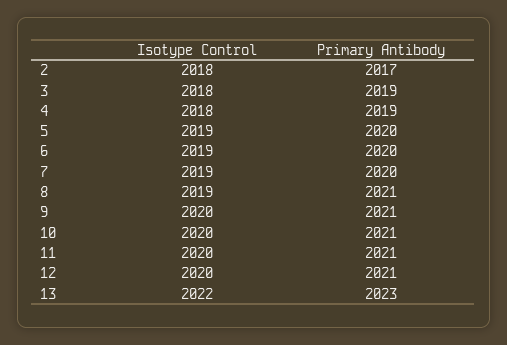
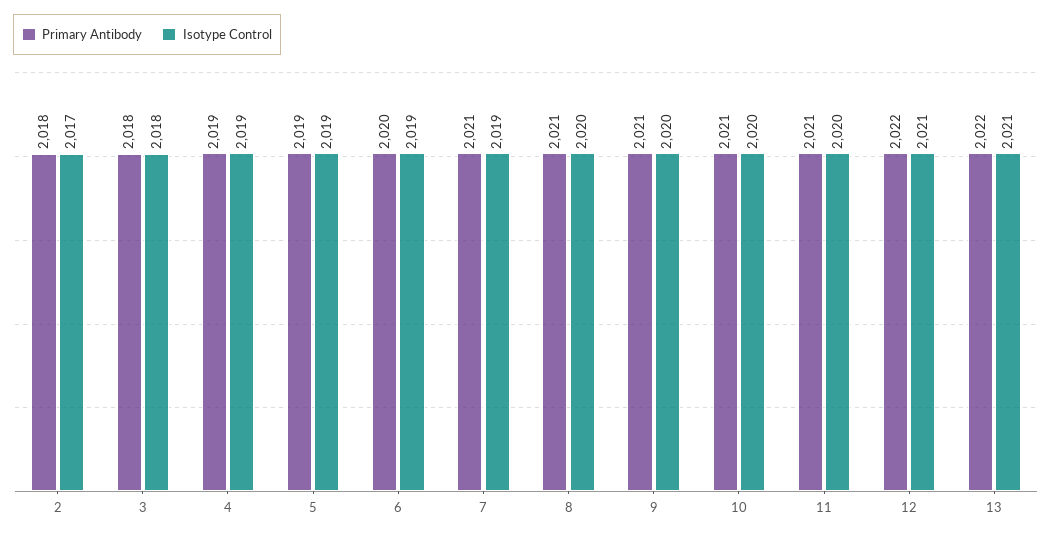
  {
    "Isotype Control": {
-     "2": 2018,
+     "2": 2017,
      "3": 2018,
-     "4": 2018,
+     "4": 2019,
      "5": 2019,
      "6": 2019,
      "7": 2019,
-     "8": 2019,
+     "8": 2020,
      "9": 2020,
      "10": 2020,
      "11": 2020,
-     "12": 2020,
+     "12": 2021,
-     "13": 2022
+     "13": 2021
    },
    "Primary Antibody": {
-     "2": 2017,
+     "2": 2018,
-     "3": 2019,
+     "3": 2018,
      "4": 2019,
-     "5": 2020,
+     "5": 2019,
      "6": 2020,
-     "7": 2020,
+     "7": 2021,
      "8": 2021,
      "9": 2021,
      "10": 2021,
      "11": 2021,
-     "12": 2021,
+     "12": 2022,
-     "13": 2023
+     "13": 2022
    }
  }

